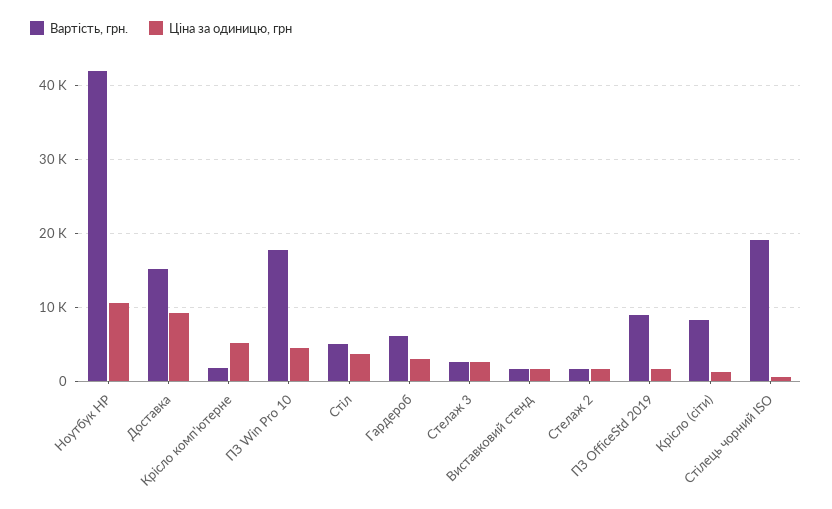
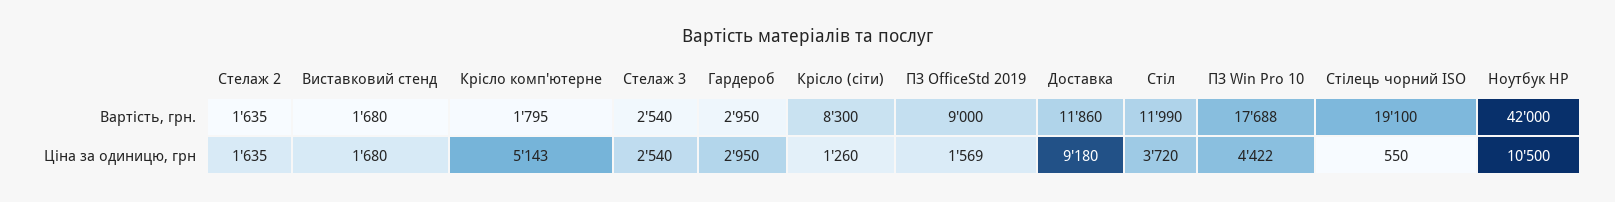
  {
    "Вартість, грн.": {
      "Ноутбук HP": 42000,
-     "Доставка": 15000,
+     "Доставка": 11860,
      "Крісло комп'ютерне": 1795,
      "ПЗ Win Pro 10": 17688,
-     "Стіл": 5000,
+     "Стіл": 11990,
-     "Гардероб": 6000,
+     "Гардероб": 2950,
      "Стелаж 3": 2540,
      "Виставковий стенд": 1680,
      "Стелаж 2": 1635,
      "ПЗ OfficeStd 2019": 9000,
      "Крісло (сіти)": 8300,
      "Стілець чорний ISO": 19100
    },
    "Ціна за одиницю, грн": {
      "Ноутбук HP": 10500,
      "Доставка": 9180,
      "Крісло комп'ютерне": 5143,
      "ПЗ Win Pro 10": 4422,
      "Стіл": 3720,
      "Гардероб": 2950,
      "Стелаж 3": 2540,
      "Виставковий стенд": 1680,
      "Стелаж 2": 1635,
      "ПЗ OfficeStd 2019": 1569,
      "Крісло (сіти)": 1260,
      "Стілець чорний ISO": 550
    }
  }

